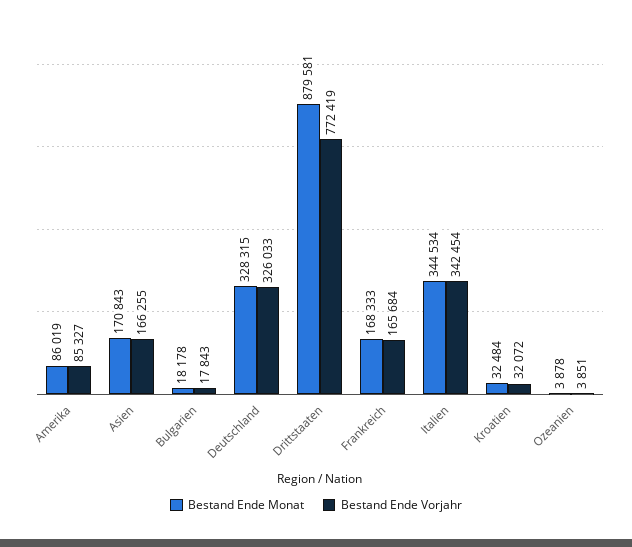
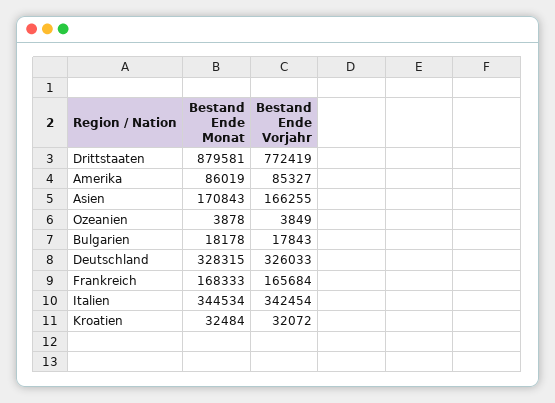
  {
    "Bestand Ende Monat": {
      "Amerika": 86019,
      "Asien": 170843,
      "Bulgarien": 18178,
      "Deutschland": 328315,
      "Drittstaaten": 879581,
      "Frankreich": 168333,
      "Italien": 344534,
      "Kroatien": 32484,
      "Ozeanien": 3878
    },
    "Bestand Ende Vorjahr": {
      "Amerika": 85327,
      "Asien": 166255,
      "Bulgarien": 17843,
      "Deutschland": 326033,
      "Drittstaaten": 772419,
      "Frankreich": 165684,
      "Italien": 342454,
      "Kroatien": 32072,
-     "Ozeanien": 3851
+     "Ozeanien": 3849
    }
  }

